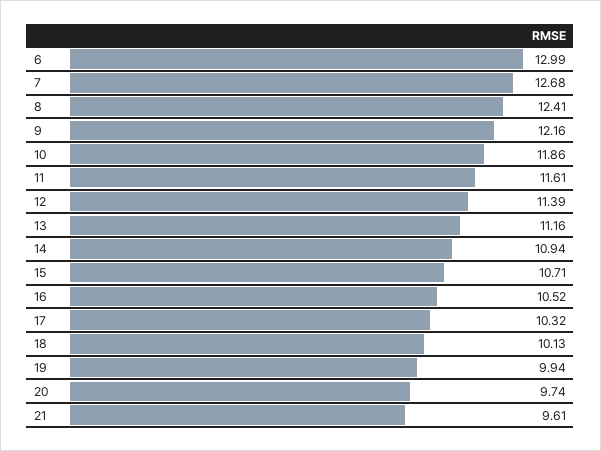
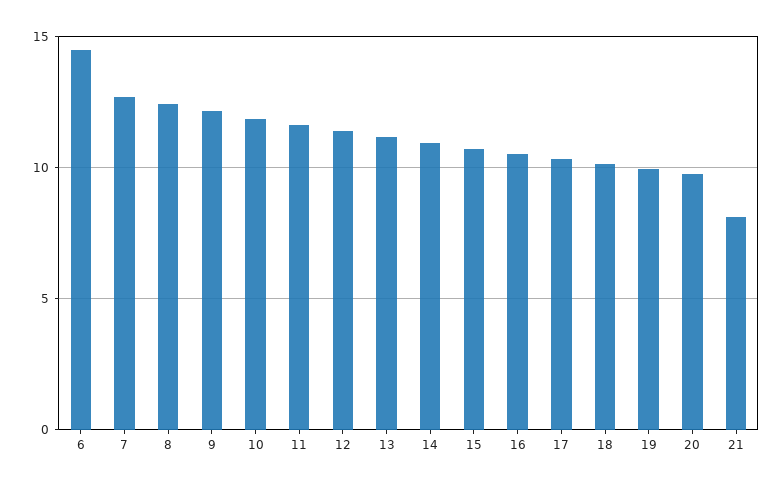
  {
-   "6": 12.99,
+   "6": 14.5,
    "7": 12.68,
    "8": 12.41,
    "9": 12.16,
    "10": 11.86,
    "11": 11.61,
    "12": 11.39,
    "13": 11.16,
    "14": 10.94,
    "15": 10.71,
    "16": 10.52,
    "17": 10.32,
    "18": 10.13,
    "19": 9.94,
    "20": 9.74,
-   "21": 9.61
+   "21": 8
  }

